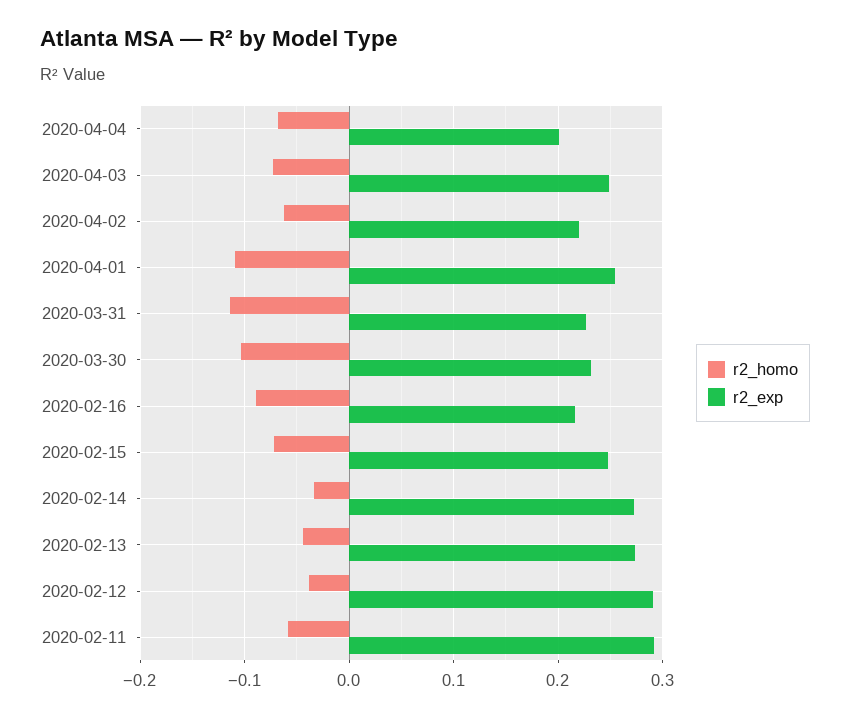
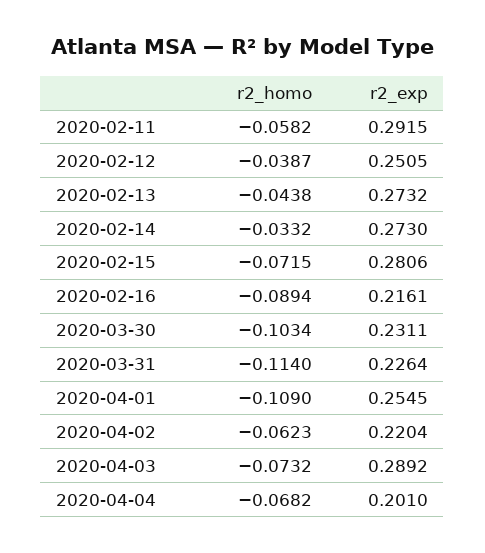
  {
    "r2_homo": {
      "2020-04-04": -0.0682,
      "2020-04-03": -0.0732,
      "2020-04-02": -0.0623,
      "2020-04-01": -0.109,
      "2020-03-31": -0.114,
      "2020-03-30": -0.1034,
      "2020-02-16": -0.0894,
      "2020-02-15": -0.0715,
      "2020-02-14": -0.0332,
      "2020-02-13": -0.0438,
      "2020-02-12": -0.0387,
      "2020-02-11": -0.0582
    },
    "r2_exp": {
      "2020-04-04": 0.201,
-     "2020-04-03": 0.25,
+     "2020-04-03": 0.2892,
      "2020-04-02": 0.2204,
      "2020-04-01": 0.2545,
      "2020-03-31": 0.2264,
      "2020-03-30": 0.2311,
      "2020-02-16": 0.2161,
-     "2020-02-15": 0.25,
+     "2020-02-15": 0.2806,
      "2020-02-14": 0.273,
      "2020-02-13": 0.2732,
-     "2020-02-12": 0.29,
+     "2020-02-12": 0.2505,
      "2020-02-11": 0.2915
    }
  }

